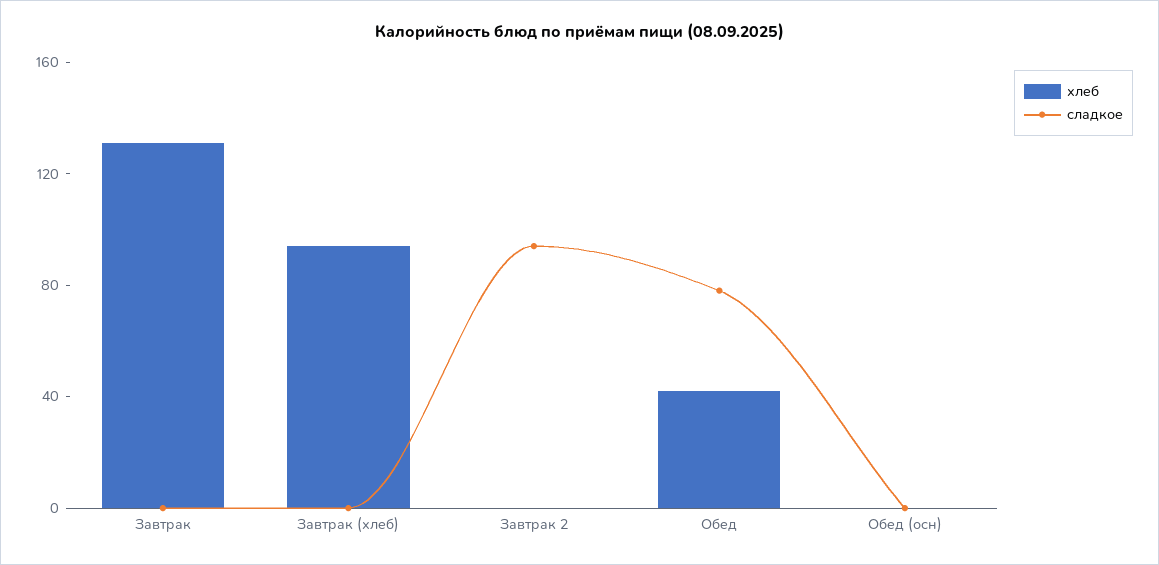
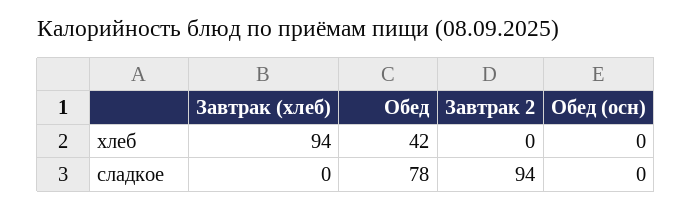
  {
    "хлеб": {
-     "Завтрак": 130,
      "Завтрак (хлеб)": 94,
      "Завтрак 2": 0,
      "Обед": 42,
      "Обед (осн)": 0
    },
    "сладкое": {
-     "Завтрак": 0,
      "Завтрак (хлеб)": 0,
      "Завтрак 2": 94,
      "Обед": 78,
      "Обед (осн)": 0
    }
  }

